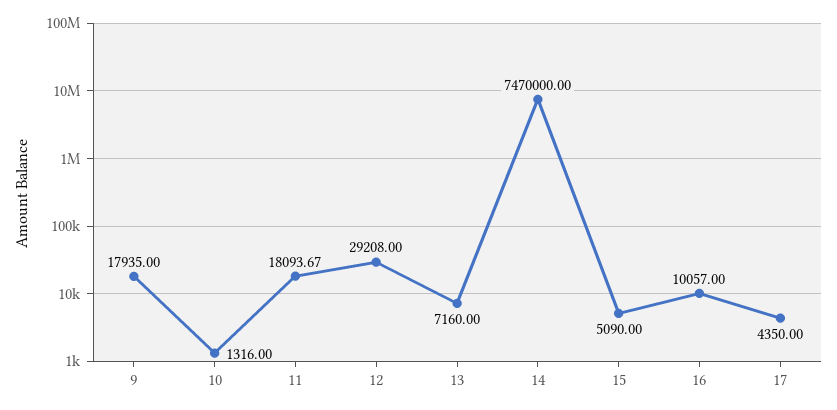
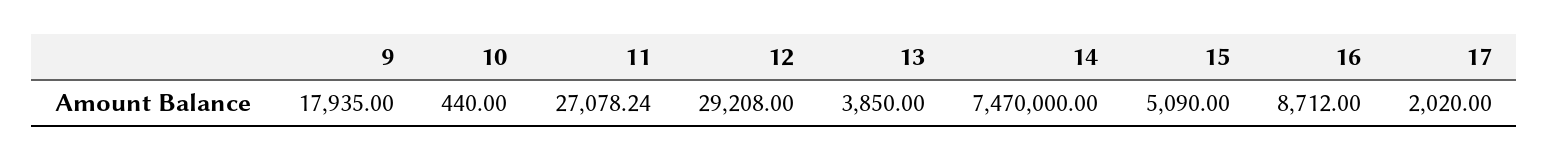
  {
    "9": 17935,
-   "10": 1316,
+   "10": 440,
-   "11": 18093.67,
+   "11": 27078.24,
    "12": 29208,
-   "13": 7160,
+   "13": 3850,
    "14": 7470000,
    "15": 5090,
-   "16": 10057,
+   "16": 8712,
-   "17": 4350
+   "17": 2020
  }

